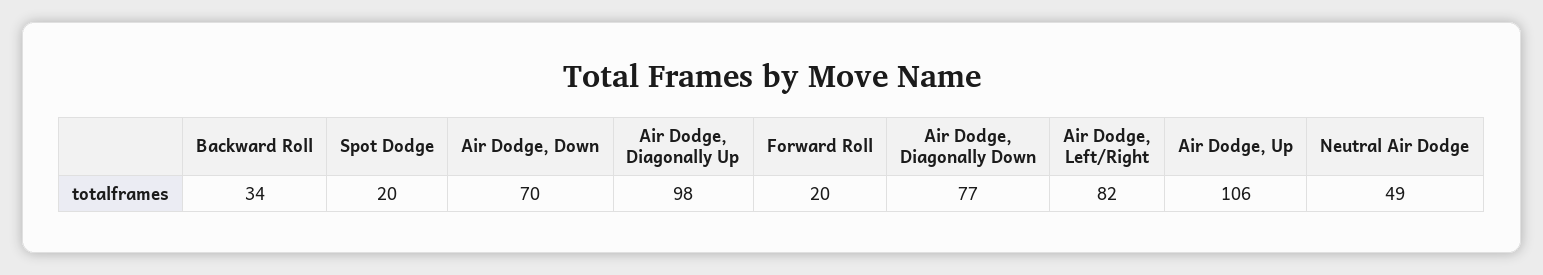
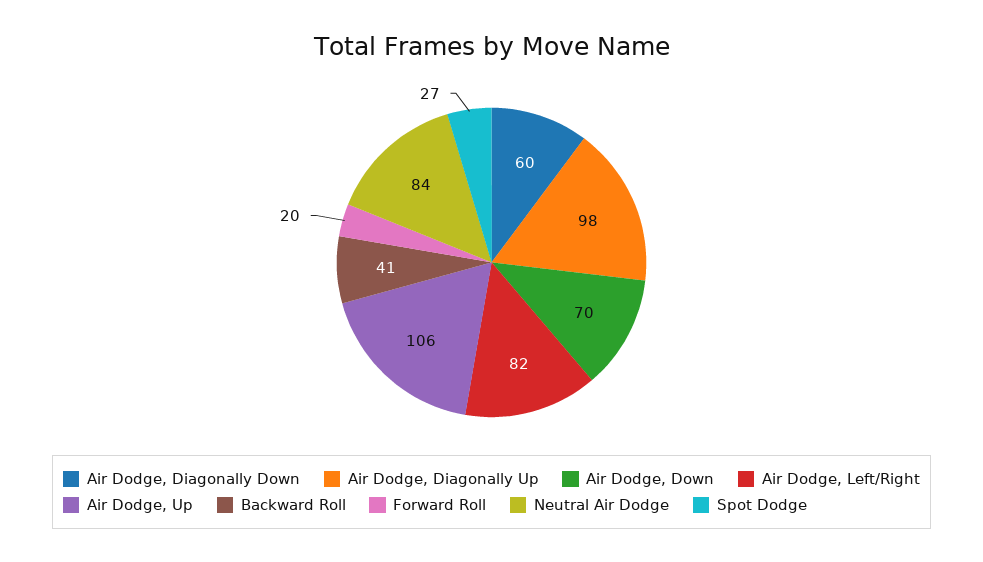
  {
-   "Backward Roll": 34,
+   "Backward Roll": 41,
-   "Spot Dodge": 20,
+   "Spot Dodge": 27,
    "Air Dodge, Down": 70,
    "Air Dodge, Diagonally Up": 98,
    "Forward Roll": 20,
-   "Air Dodge, Diagonally Down": 77,
+   "Air Dodge, Diagonally Down": 60,
    "Air Dodge, Left/Right": 82,
    "Air Dodge, Up": 106,
-   "Neutral Air Dodge": 49
+   "Neutral Air Dodge": 84
  }

